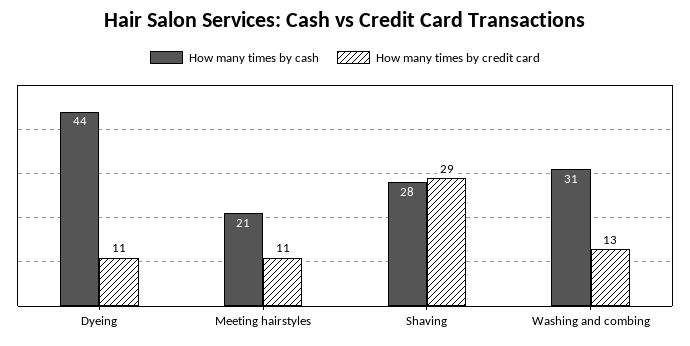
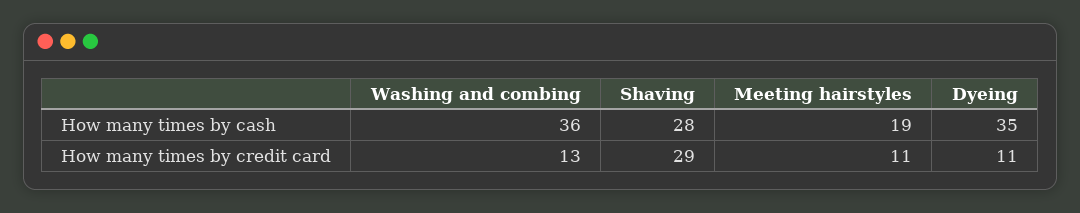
  {
    "How many times by cash": {
-     "Dyeing": 44,
+     "Dyeing": 35,
-     "Meeting hairstyles": 21,
+     "Meeting hairstyles": 19,
      "Shaving": 28,
-     "Washing and combing": 31
+     "Washing and combing": 36
    },
    "How many times by credit card": {
      "Dyeing": 11,
      "Meeting hairstyles": 11,
      "Shaving": 29,
      "Washing and combing": 13
    }
  }

